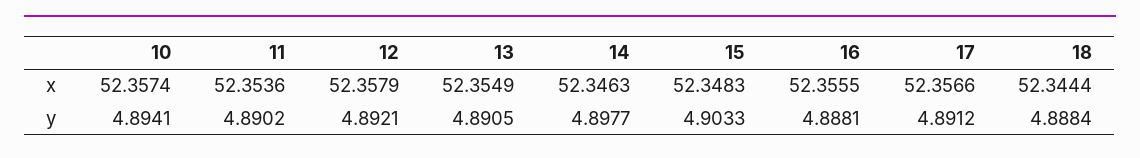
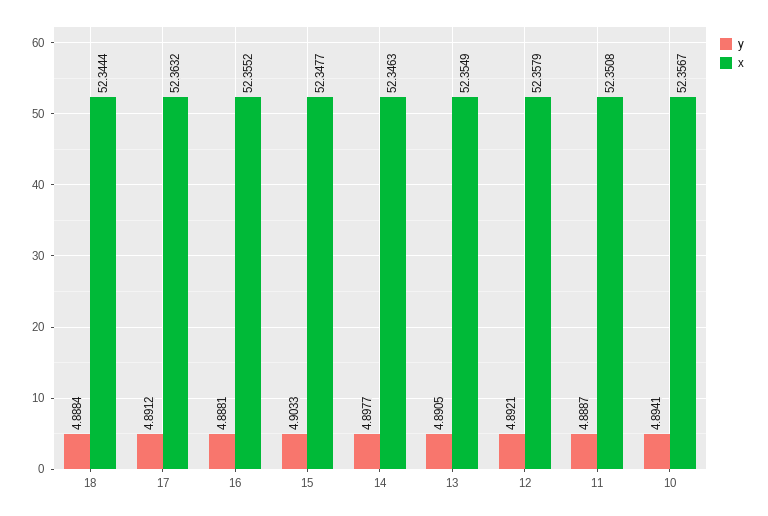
  {
    "x": {
-     "10": 52.3574,
+     "10": 52.3567,
-     "11": 52.3536,
+     "11": 52.3508,
      "12": 52.3579,
      "13": 52.3549,
      "14": 52.3463,
-     "15": 52.3483,
+     "15": 52.3477,
-     "16": 52.3555,
+     "16": 52.3552,
-     "17": 52.3566,
+     "17": 52.3632,
      "18": 52.3444
    },
    "y": {
      "10": 4.8941,
-     "11": 4.8902,
+     "11": 4.8887,
      "12": 4.8921,
      "13": 4.8905,
      "14": 4.8977,
      "15": 4.9033,
      "16": 4.8881,
      "17": 4.8912,
      "18": 4.8884
    }
  }

